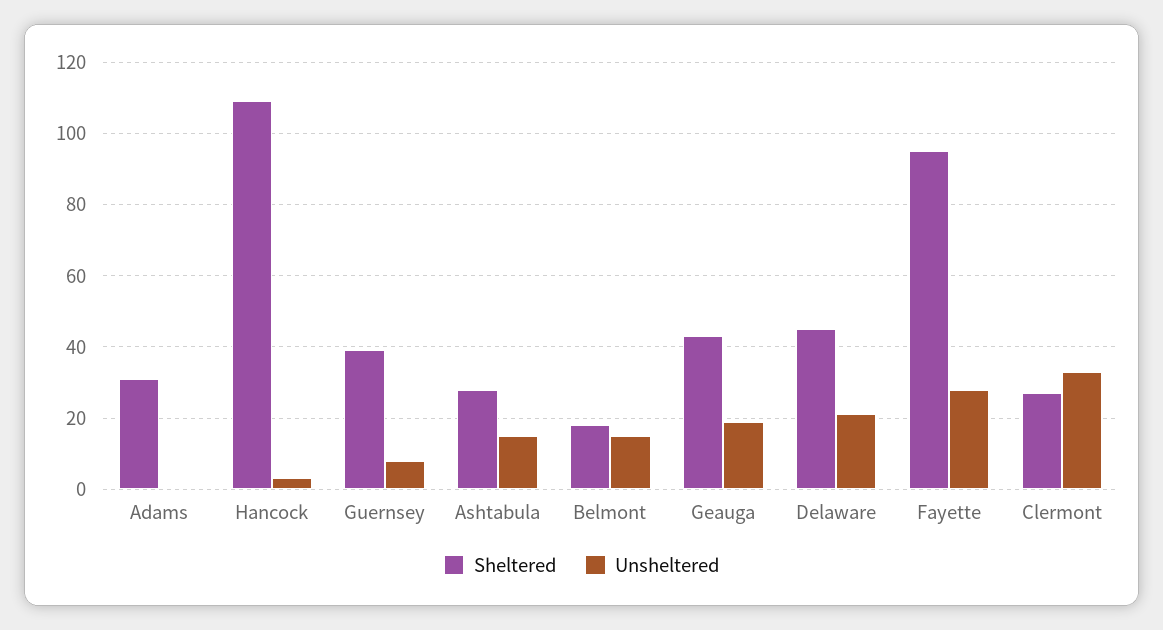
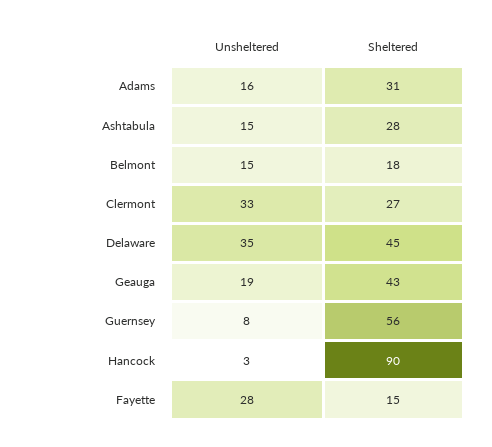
  {
    "Sheltered": {
      "Adams": 31,
-     "Hancock": 110,
+     "Hancock": 90,
-     "Guernsey": 40,
+     "Guernsey": 56,
      "Ashtabula": 28,
      "Belmont": 18,
      "Geauga": 43,
      "Delaware": 45,
-     "Fayette": 95,
+     "Fayette": 15,
      "Clermont": 27
    },
    "Unsheltered": {
-     "Adams": 0,
+     "Adams": 16,
      "Hancock": 3,
      "Guernsey": 8,
      "Ashtabula": 15,
      "Belmont": 15,
      "Geauga": 19,
-     "Delaware": 20,
+     "Delaware": 35,
      "Fayette": 28,
      "Clermont": 33
    }
  }

